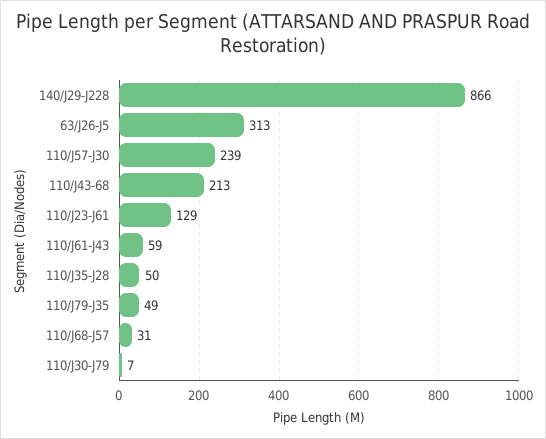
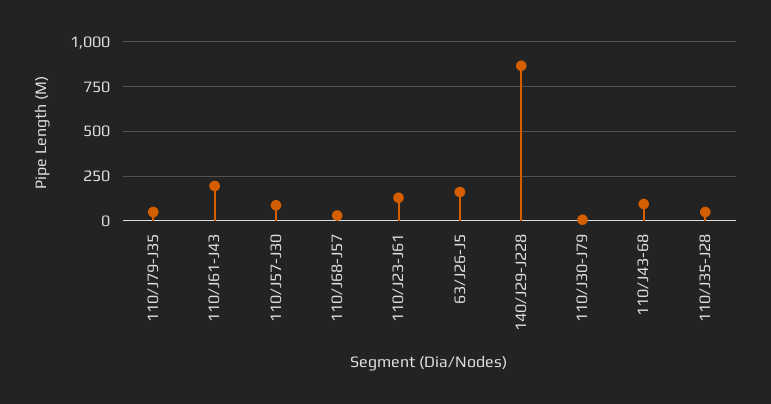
  {
    "140/J29-J228": 866,
-   "63/J26-J5": 313,
+   "63/J26-J5": 150,
-   "110/J57-J30": 239,
+   "110/J57-J30": 100,
-   "110/J43-68": 213,
+   "110/J43-68": 100,
    "110/J23-J61": 129,
-   "110/J61-J43": 59,
+   "110/J61-J43": 200,
    "110/J35-J28": 50,
    "110/J79-J35": 49,
    "110/J68-J57": 31,
    "110/J30-J79": 7
  }

